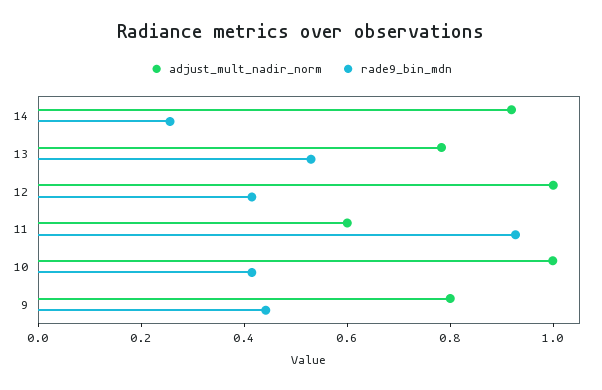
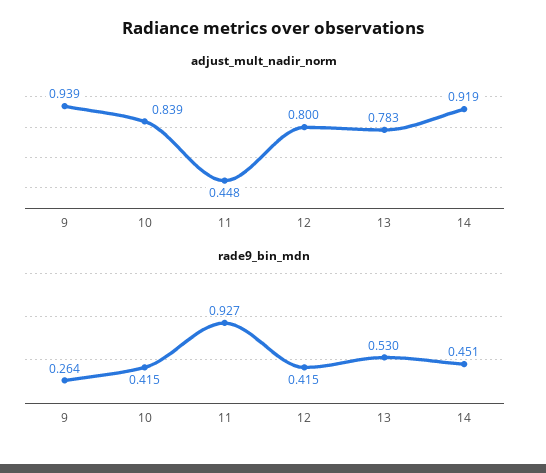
  {
    "adjust_mult_nadir_norm": {
      "14": 0.919,
      "13": 0.783,
-     "12": 1,
+     "12": 0.8,
-     "11": 0.6,
+     "11": 0.448,
-     "10": 1,
+     "10": 0.839,
-     "9": 0.8
+     "9": 0.939
    },
    "rade9_bin_mdn": {
-     "14": 0.25,
+     "14": 0.451,
      "13": 0.53,
      "12": 0.415,
      "11": 0.927,
      "10": 0.415,
-     "9": 0.45
+     "9": 0.264
    }
  }

